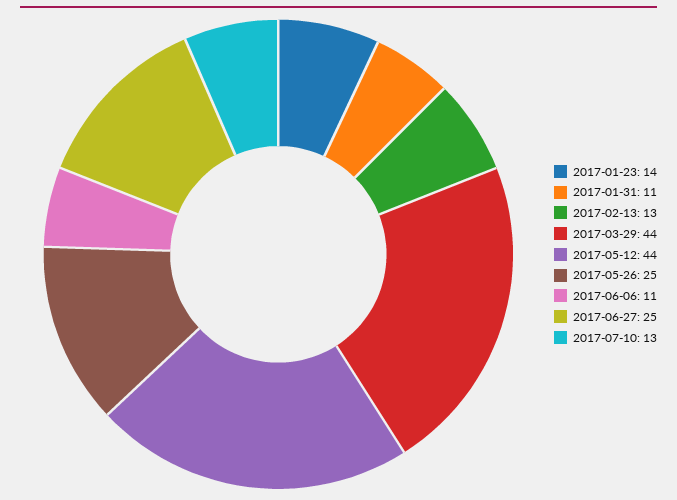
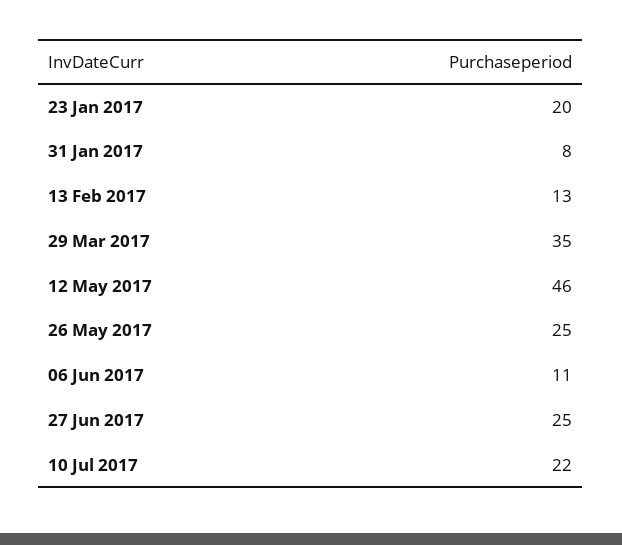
  {
-   "2017-01-23": 14,
+   "2017-01-23": 20,
-   "2017-01-31": 11,
+   "2017-01-31": 8,
    "2017-02-13": 13,
-   "2017-03-29": 44,
+   "2017-03-29": 35,
-   "2017-05-12": 44,
+   "2017-05-12": 46,
    "2017-05-26": 25,
    "2017-06-06": 11,
    "2017-06-27": 25,
-   "2017-07-10": 13
+   "2017-07-10": 22
  }

